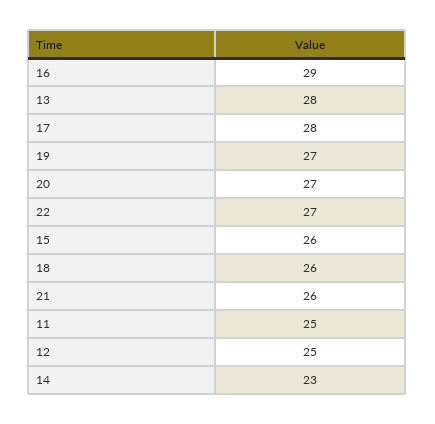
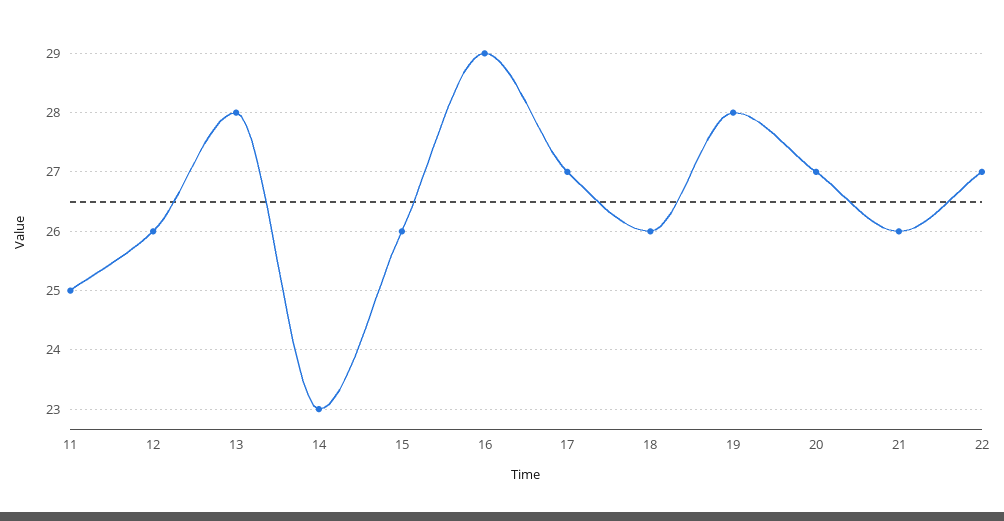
  {
    "16": 29,
    "13": 28,
-   "17": 28,
+   "17": 27,
-   "19": 27,
+   "19": 28,
    "20": 27,
    "22": 27,
    "15": 26,
    "18": 26,
    "21": 26,
    "11": 25,
-   "12": 25,
+   "12": 26,
    "14": 23
  }

